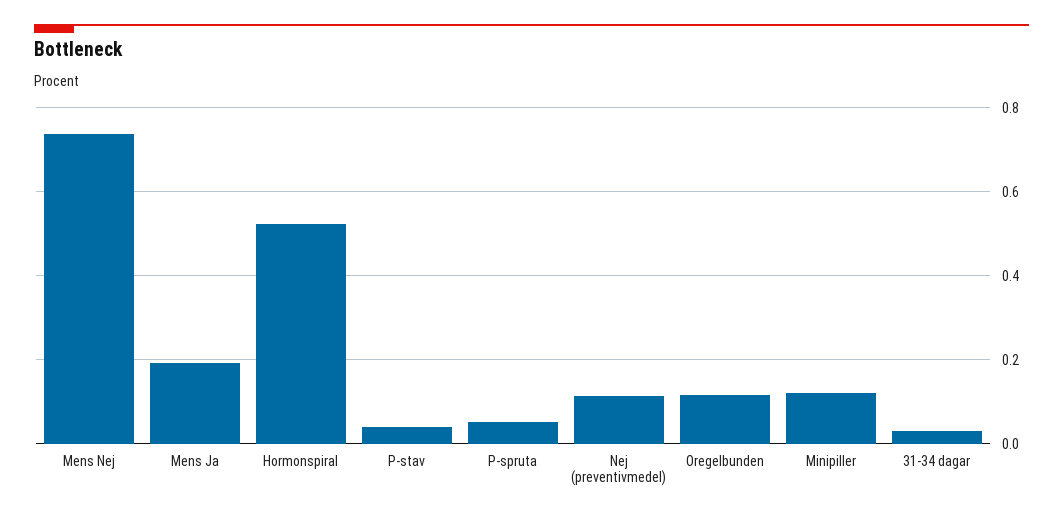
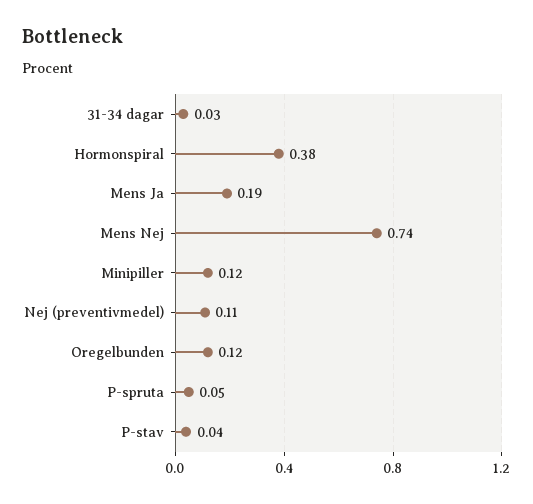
  {
    "Mens Nej": 0.74,
    "Mens Ja": 0.19,
-   "Hormonspiral": 0.52,
+   "Hormonspiral": 0.38,
    "P-stav": 0.04,
    "P-spruta": 0.05,
    "Nej (preventivmedel)": 0.11,
    "Oregelbunden": 0.12,
    "Minipiller": 0.12,
    "31-34 dagar": 0.03
  }

